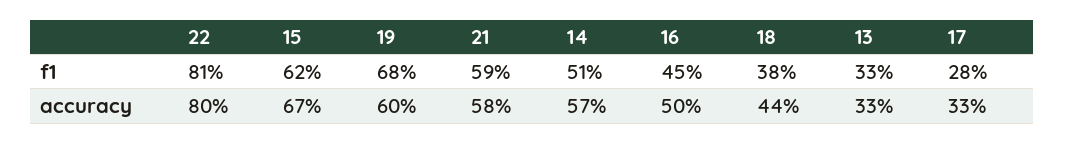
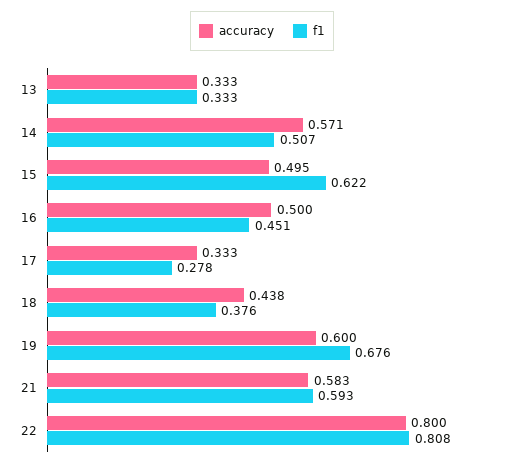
  {
    "f1": {
      "22": 0.808,
      "15": 0.622,
      "19": 0.676,
      "21": 0.593,
      "14": 0.507,
      "16": 0.451,
      "18": 0.376,
      "13": 0.333,
      "17": 0.278
    },
    "accuracy": {
      "22": 0.8,
-     "15": 0.67,
+     "15": 0.495,
      "19": 0.6,
      "21": 0.583,
      "14": 0.571,
      "16": 0.5,
      "18": 0.438,
      "13": 0.333,
      "17": 0.333
    }
  }

